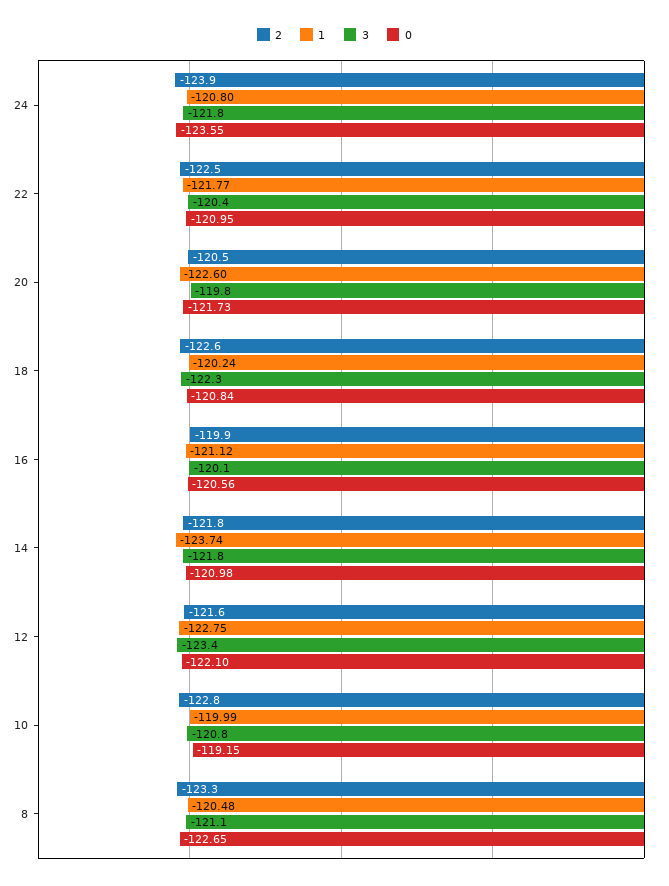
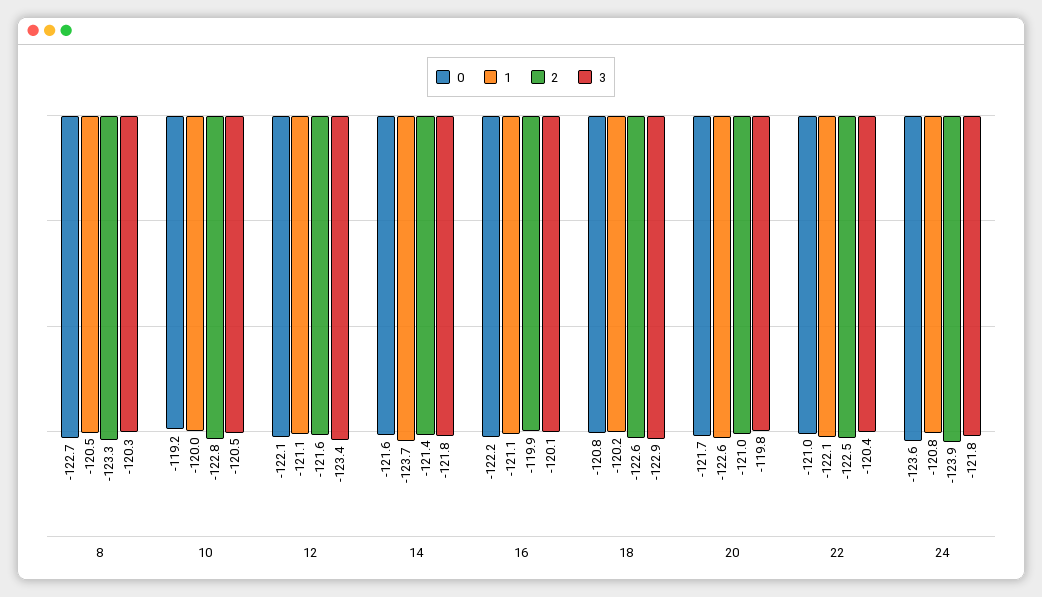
  {
    "2": {
      "24": -123.9,
      "22": -122.5,
-     "20": -120.5,
+     "20": -121,
      "18": -122.6,
      "16": -119.9,
-     "14": -121.8,
+     "14": -121.4,
      "12": -121.6,
      "10": -122.8,
      "8": -123.3
    },
    "1": {
      "24": -120.8,
-     "22": -121.77,
+     "22": -122.1,
      "20": -122.6,
      "18": -120.24,
      "16": -121.12,
      "14": -123.74,
-     "12": -122.75,
+     "12": -121.1,
      "10": -119.99,
      "8": -120.48
    },
    "3": {
      "24": -121.8,
      "22": -120.4,
      "20": -119.8,
-     "18": -122.3,
+     "18": -122.9,
      "16": -120.1,
      "14": -121.8,
      "12": -123.4,
-     "10": -120.8,
+     "10": -120.5,
-     "8": -121.1
+     "8": -120.3
    },
    "0": {
      "24": -123.55,
      "22": -120.95,
      "20": -121.73,
      "18": -120.84,
-     "16": -120.56,
+     "16": -122.2,
-     "14": -120.98,
+     "14": -121.6,
      "12": -122.1,
      "10": -119.15,
      "8": -122.65
    }
  }

